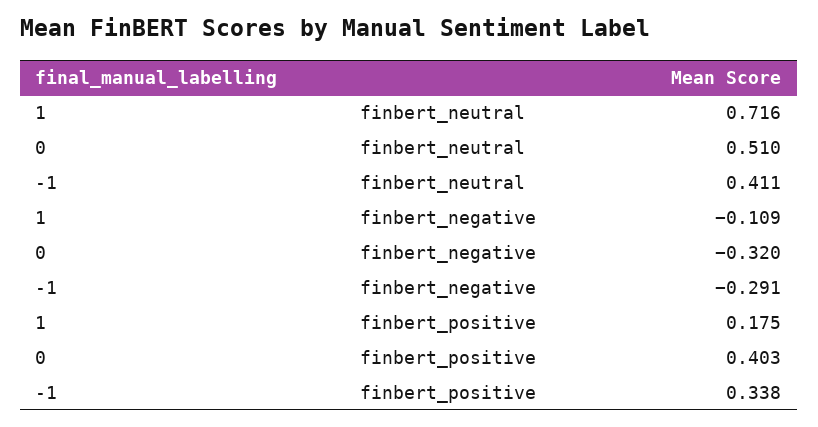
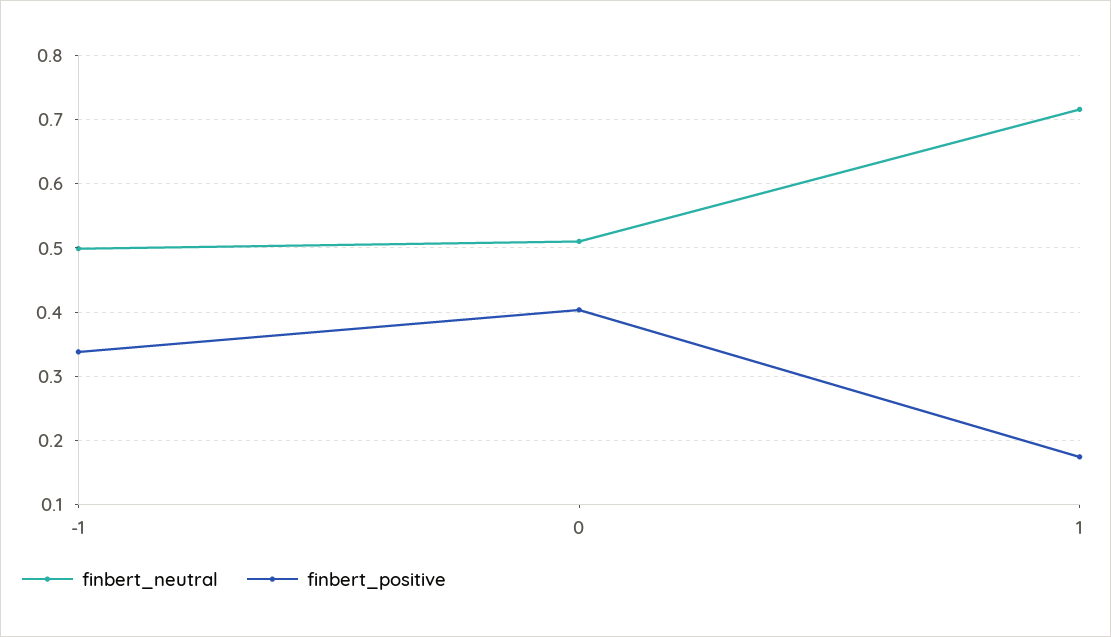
  {
    "finbert_neutral": {
      "1": 0.716,
      "0": 0.51,
-     "-1": 0.411
+     "-1": 0.5
    },
-   "finbert_negative": {
-     "1": -0.109,
-     "0": -0.32,
-     "-1": -0.291
-   },
    "finbert_positive": {
      "1": 0.175,
      "0": 0.403,
      "-1": 0.338
    }
  }

